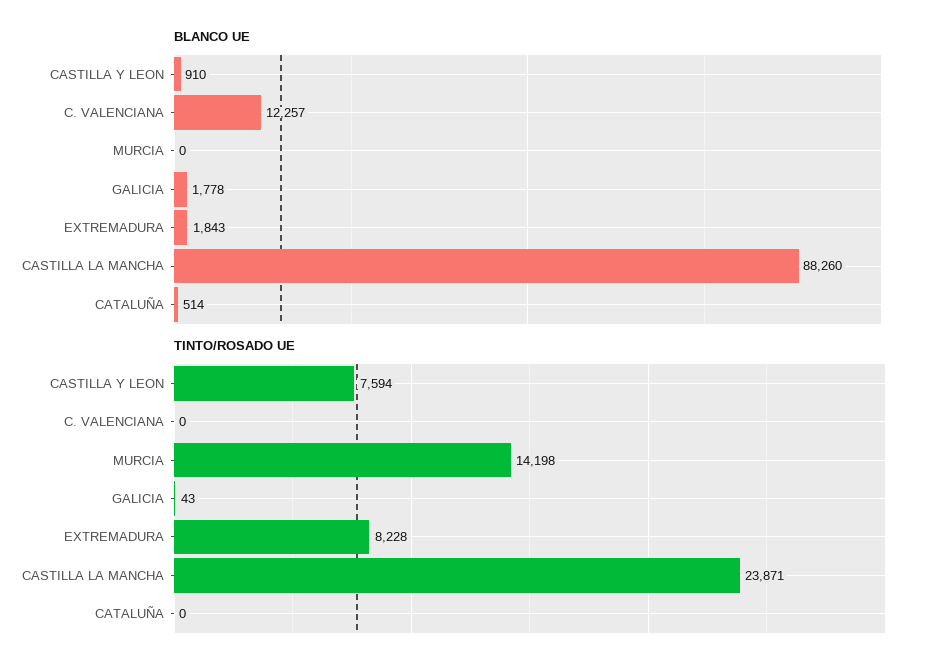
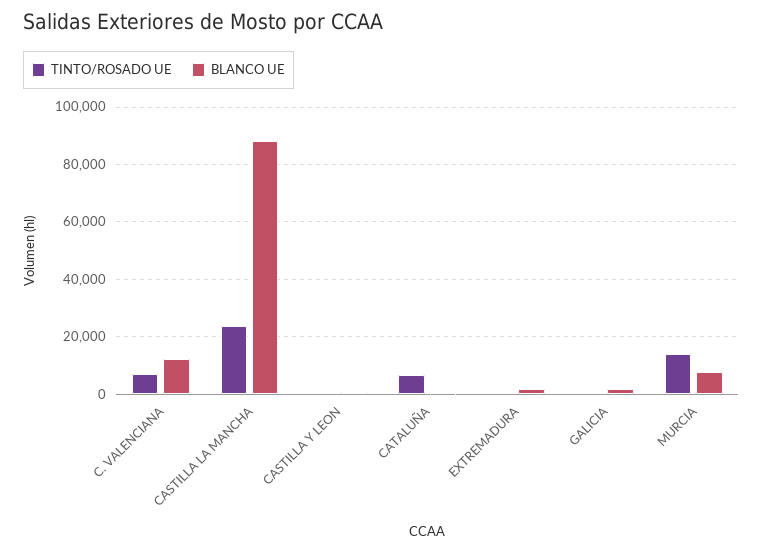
  {
    "BLANCO UE": {
      "CASTILLA Y LEON": 910,
      "C. VALENCIANA": 12257,
-     "MURCIA": 0,
+     "MURCIA": 7500,
      "GALICIA": 1778,
      "EXTREMADURA": 1843,
      "CASTILLA LA MANCHA": 88260,
      "CATALUÑA": 514
    },
    "TINTO/ROSADO UE": {
-     "CASTILLA Y LEON": 7594,
+     "CASTILLA Y LEON": 0,
-     "C. VALENCIANA": 0,
+     "C. VALENCIANA": 7500,
      "MURCIA": 14198,
      "GALICIA": 43,
-     "EXTREMADURA": 8228,
+     "EXTREMADURA": 0,
      "CASTILLA LA MANCHA": 23871,
-     "CATALUÑA": 0
+     "CATALUÑA": 7500
    }
  }

